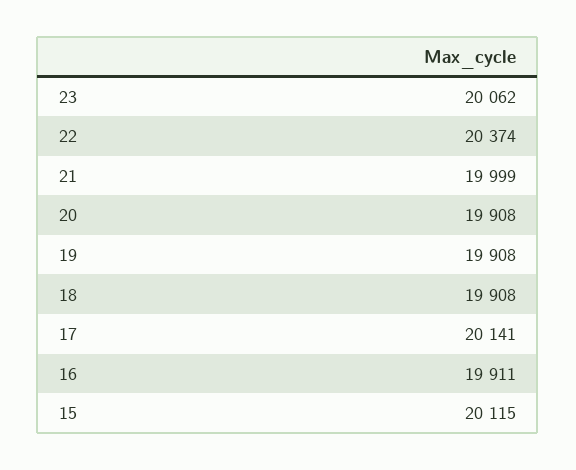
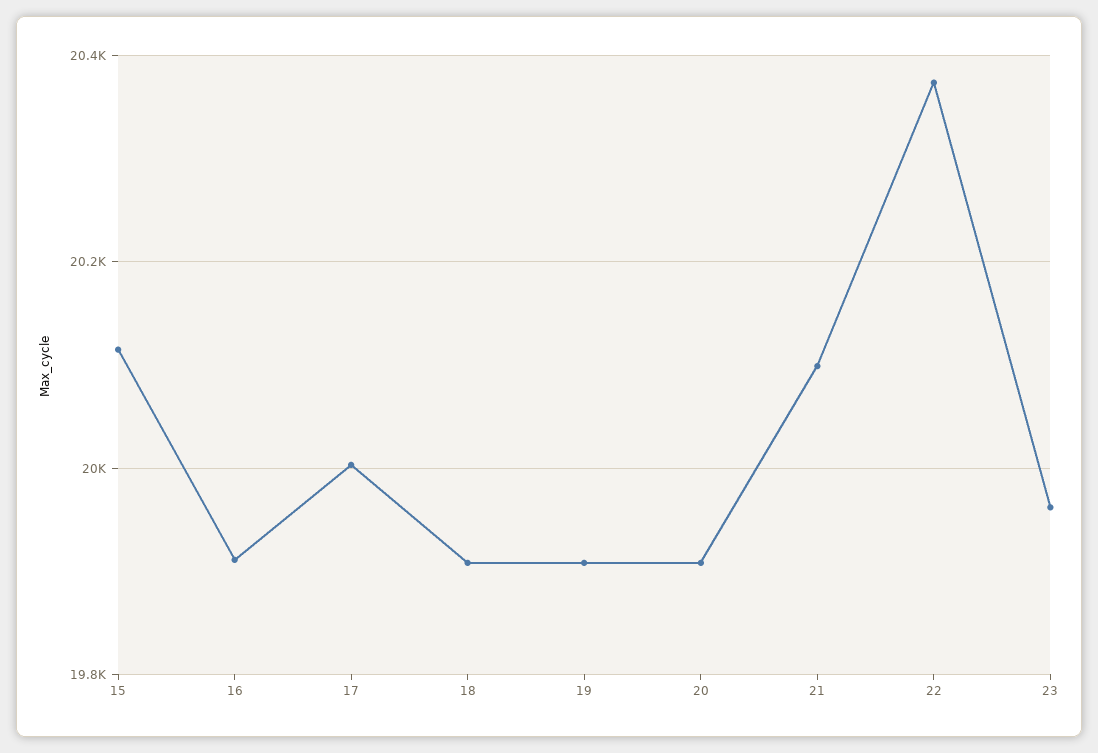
  {
-   "23": 20062,
+   "23": 19960,
    "22": 20374,
-   "21": 19999,
+   "21": 20100,
    "20": 19908,
    "19": 19908,
    "18": 19908,
-   "17": 20141,
+   "17": 20000,
    "16": 19911,
    "15": 20115
  }

